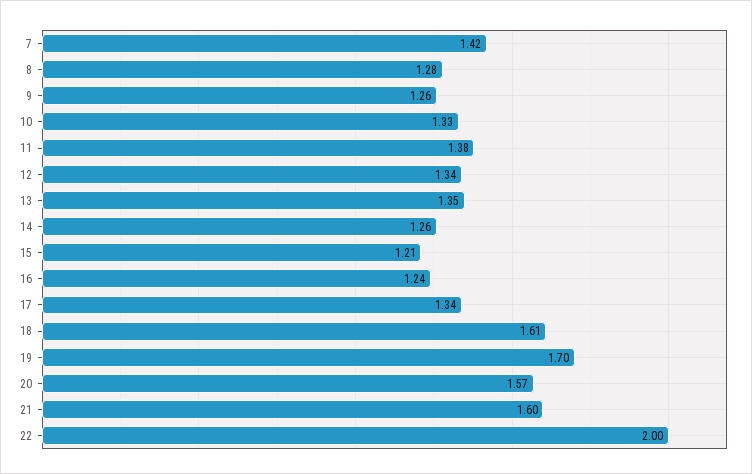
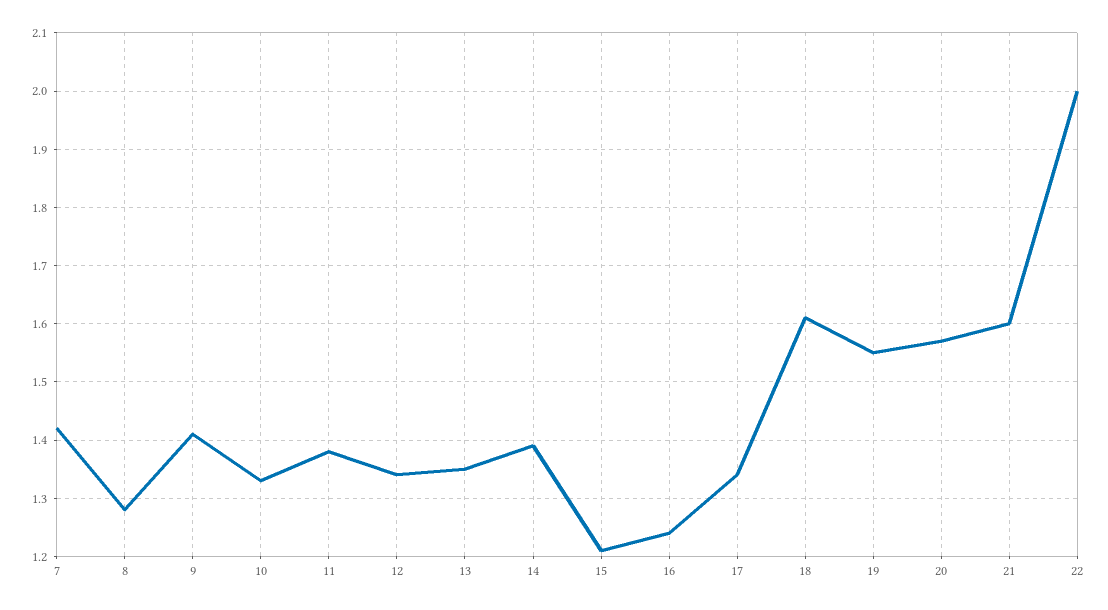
  {
    "7": 1.42,
    "8": 1.28,
-   "9": 1.26,
+   "9": 1.4,
    "10": 1.33,
    "11": 1.38,
    "12": 1.34,
    "13": 1.35,
-   "14": 1.26,
+   "14": 1.4,
    "15": 1.21,
    "16": 1.24,
    "17": 1.34,
    "18": 1.61,
-   "19": 1.7,
+   "19": 1.55,
    "20": 1.57,
    "21": 1.6,
    "22": 2
  }

